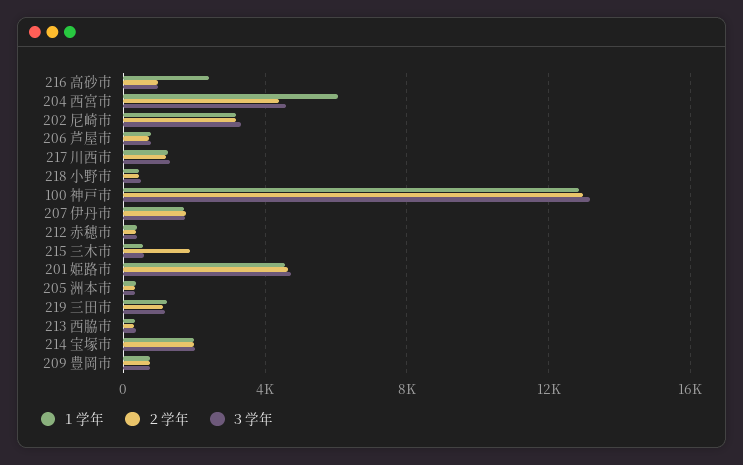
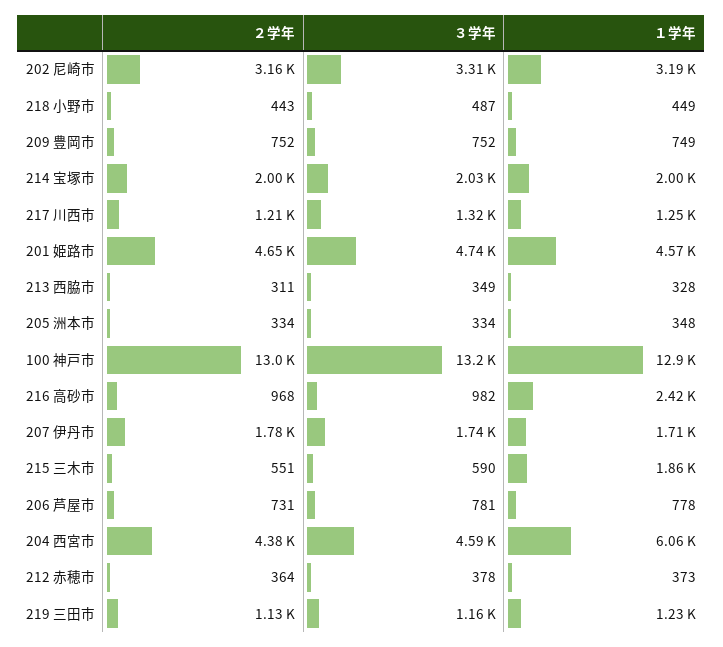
  {
    "１学年": {
      "216 高砂市": 2420,
      "204 西宮市": 6060,
      "202 尼崎市": 3190,
      "206 芦屋市": 778,
      "217 川西市": 1250,
      "218 小野市": 449,
      "100 神戸市": 12900,
      "207 伊丹市": 1710,
      "212 赤穂市": 373,
-     "215 三木市": 500,
+     "215 三木市": 1860,
      "201 姫路市": 4570,
      "205 洲本市": 348,
      "219 三田市": 1230,
      "213 西脇市": 328,
      "214 宝塚市": 2000,
      "209 豊岡市": 749
    },
    "２学年": {
      "216 高砂市": 968,
      "204 西宮市": 4380,
      "202 尼崎市": 3160,
      "206 芦屋市": 731,
      "217 川西市": 1210,
      "218 小野市": 443,
      "100 神戸市": 13000,
      "207 伊丹市": 1780,
      "212 赤穂市": 364,
-     "215 三木市": 2000,
+     "215 三木市": 551,
      "201 姫路市": 4650,
      "205 洲本市": 334,
      "219 三田市": 1130,
      "213 西脇市": 311,
      "214 宝塚市": 2000,
      "209 豊岡市": 752
    },
    "３学年": {
      "216 高砂市": 982,
      "204 西宮市": 4590,
      "202 尼崎市": 3310,
      "206 芦屋市": 781,
      "217 川西市": 1320,
      "218 小野市": 487,
      "100 神戸市": 13200,
      "207 伊丹市": 1740,
      "212 赤穂市": 378,
      "215 三木市": 590,
      "201 姫路市": 4740,
      "205 洲本市": 334,
      "219 三田市": 1160,
      "213 西脇市": 349,
      "214 宝塚市": 2030,
      "209 豊岡市": 752
    }
  }

